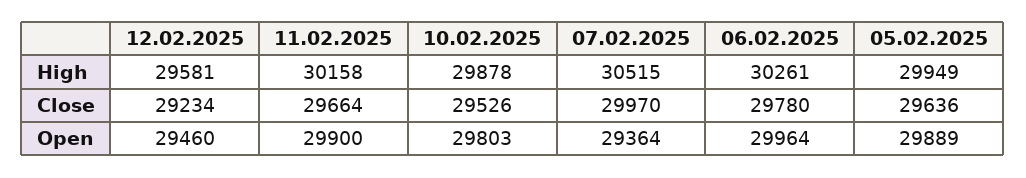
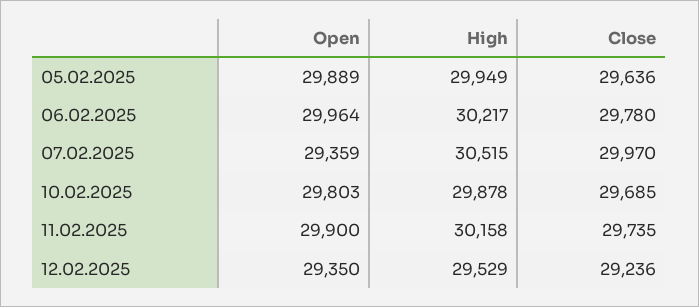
  {
    "12.02.2025": {
-     "High": 29581,
+     "High": 29529,
-     "Close": 29234,
+     "Close": 29236,
-     "Open": 29460
+     "Open": 29350
    },
    "11.02.2025": {
      "High": 30158,
-     "Close": 29664,
+     "Close": 29735,
      "Open": 29900
    },
    "10.02.2025": {
      "High": 29878,
-     "Close": 29526,
+     "Close": 29685,
      "Open": 29803
    },
    "07.02.2025": {
      "High": 30515,
      "Close": 29970,
-     "Open": 29364
+     "Open": 29359
    },
    "06.02.2025": {
-     "High": 30261,
+     "High": 30217,
      "Close": 29780,
      "Open": 29964
    },
    "05.02.2025": {
      "High": 29949,
      "Close": 29636,
      "Open": 29889
    }
  }

